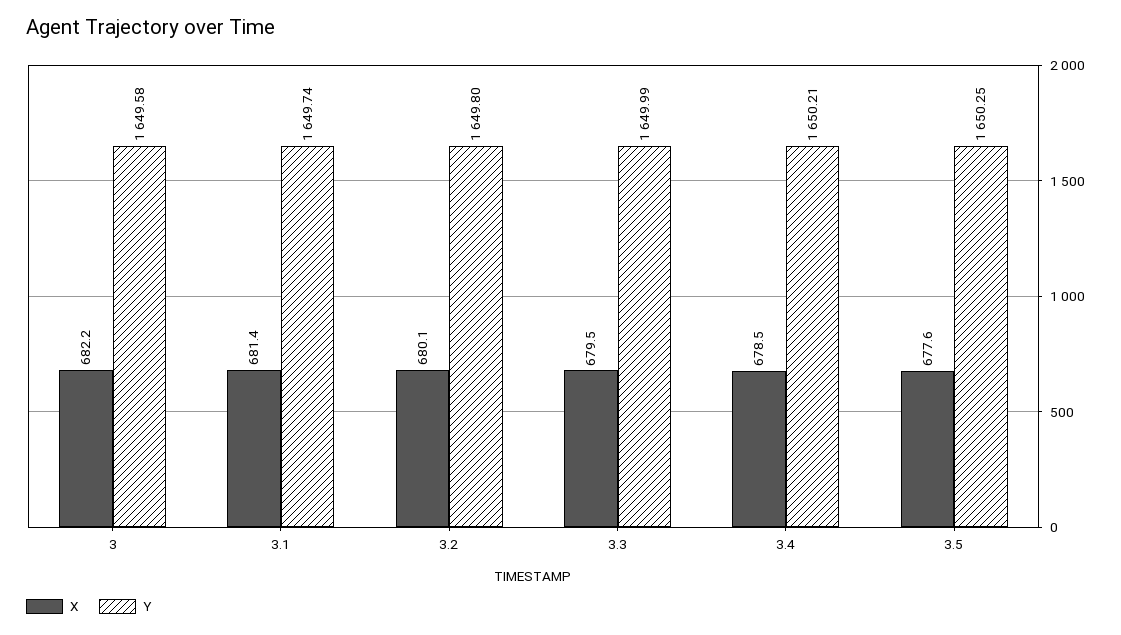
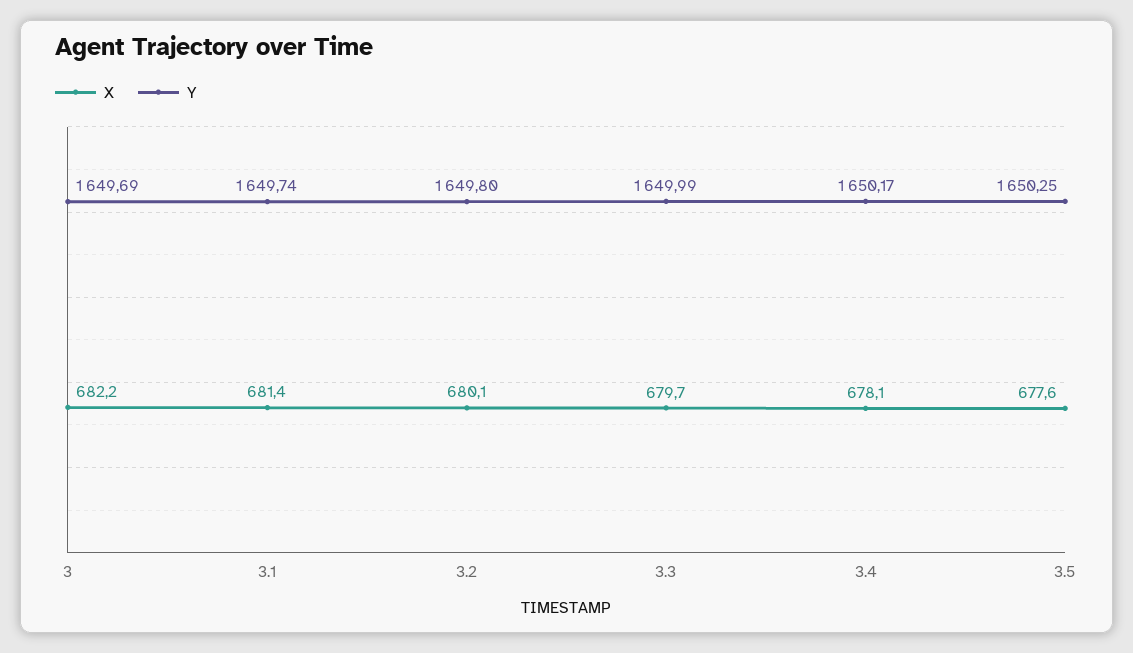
  {
    "X": {
      "3": 682.2,
      "3.1": 681.4,
      "3.2": 680.1,
-     "3.3": 679.5,
+     "3.3": 679.7,
-     "3.4": 678.5,
+     "3.4": 678.1,
      "3.5": 677.6
    },
    "Y": {
-     "3": 1649.58,
+     "3": 1649.69,
      "3.1": 1649.74,
      "3.2": 1649.8,
      "3.3": 1649.99,
-     "3.4": 1650.21,
+     "3.4": 1650.17,
      "3.5": 1650.25
    }
  }

